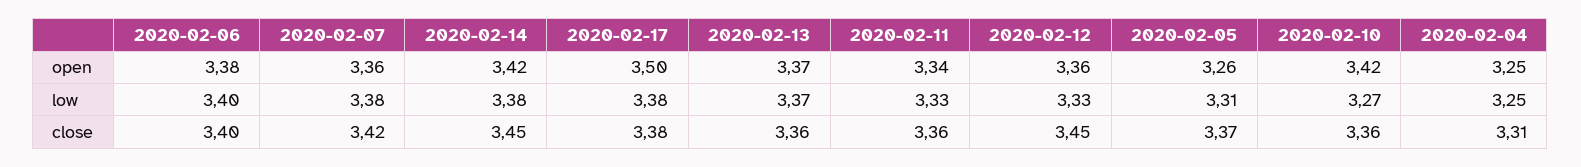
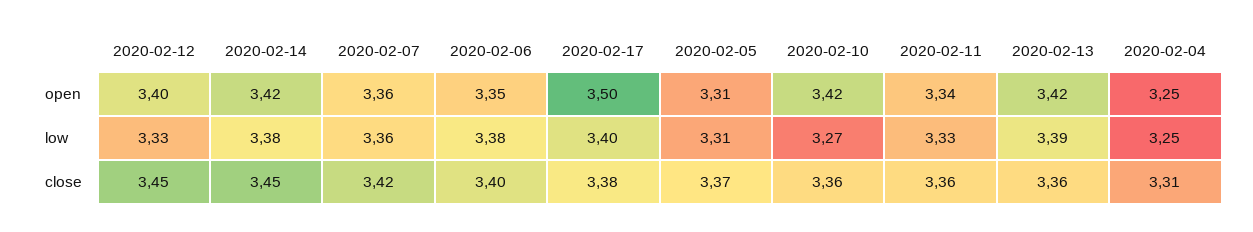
  {
    "2020-02-06": {
-     "open": 3.38,
+     "open": 3.35,
-     "low": 3.4,
+     "low": 3.38,
      "close": 3.4
    },
    "2020-02-07": {
      "open": 3.36,
-     "low": 3.38,
+     "low": 3.36,
      "close": 3.42
    },
    "2020-02-14": {
      "open": 3.42,
      "low": 3.38,
      "close": 3.45
    },
    "2020-02-17": {
      "open": 3.5,
-     "low": 3.38,
+     "low": 3.4,
      "close": 3.38
    },
    "2020-02-13": {
-     "open": 3.37,
+     "open": 3.42,
-     "low": 3.37,
+     "low": 3.39,
      "close": 3.36
    },
    "2020-02-11": {
      "open": 3.34,
      "low": 3.33,
      "close": 3.36
    },
    "2020-02-12": {
-     "open": 3.36,
+     "open": 3.4,
      "low": 3.33,
      "close": 3.45
    },
    "2020-02-05": {
-     "open": 3.26,
+     "open": 3.31,
      "low": 3.31,
      "close": 3.37
    },
    "2020-02-10": {
      "open": 3.42,
      "low": 3.27,
      "close": 3.36
    },
    "2020-02-04": {
      "open": 3.25,
      "low": 3.25,
      "close": 3.31
    }
  }

